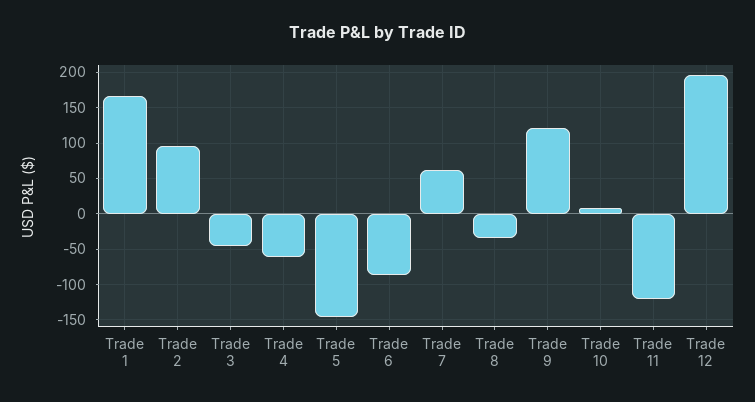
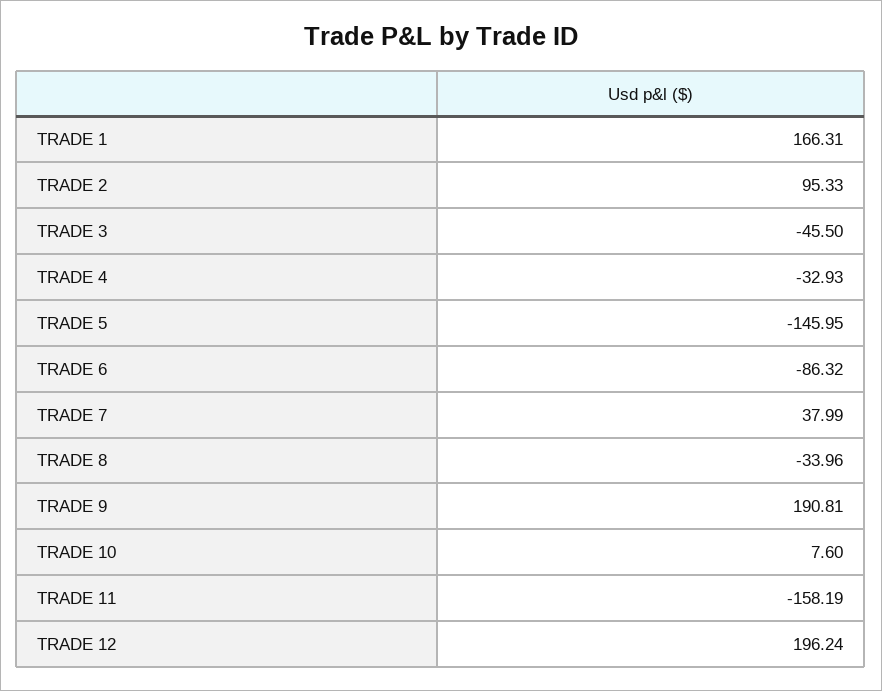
  {
    "Trade 1": 166.31,
    "Trade 2": 95.33,
    "Trade 3": -45.5,
-   "Trade 4": -60,
+   "Trade 4": -32.93,
    "Trade 5": -145.95,
    "Trade 6": -86.32,
-   "Trade 7": 60,
+   "Trade 7": 37.99,
    "Trade 8": -33.96,
-   "Trade 9": 120,
+   "Trade 9": 190.81,
    "Trade 10": 7.6,
-   "Trade 11": -120,
+   "Trade 11": -158.19,
    "Trade 12": 196.24
  }

